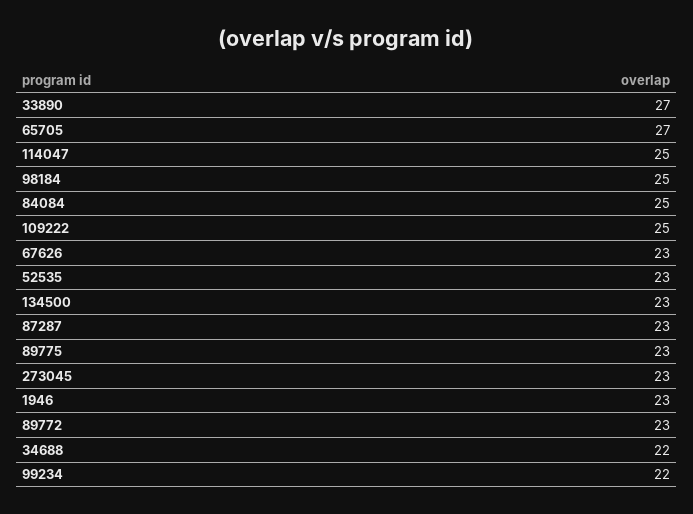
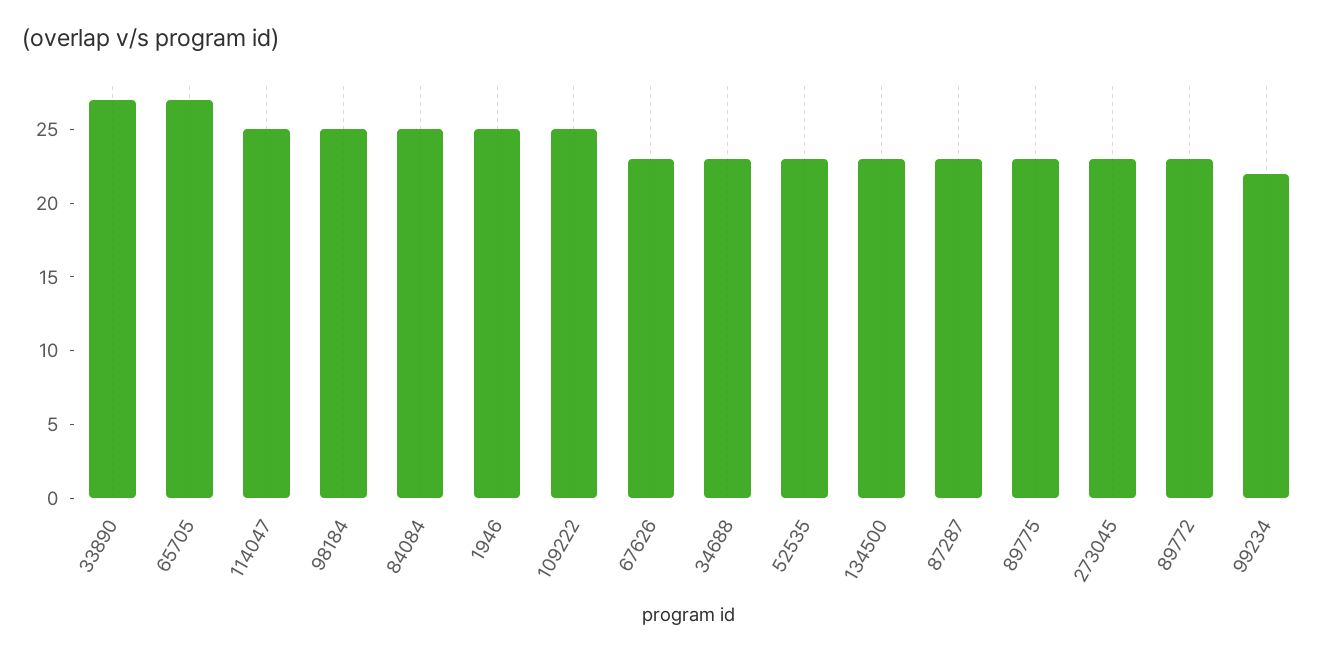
  {
    "33890": 27,
    "65705": 27,
    "114047": 25,
    "98184": 25,
    "84084": 25,
    "109222": 25,
    "67626": 23,
    "52535": 23,
    "134500": 23,
    "87287": 23,
    "89775": 23,
    "273045": 23,
-   "1946": 23,
+   "1946": 25,
    "89772": 23,
-   "34688": 22,
+   "34688": 23,
    "99234": 22
  }

